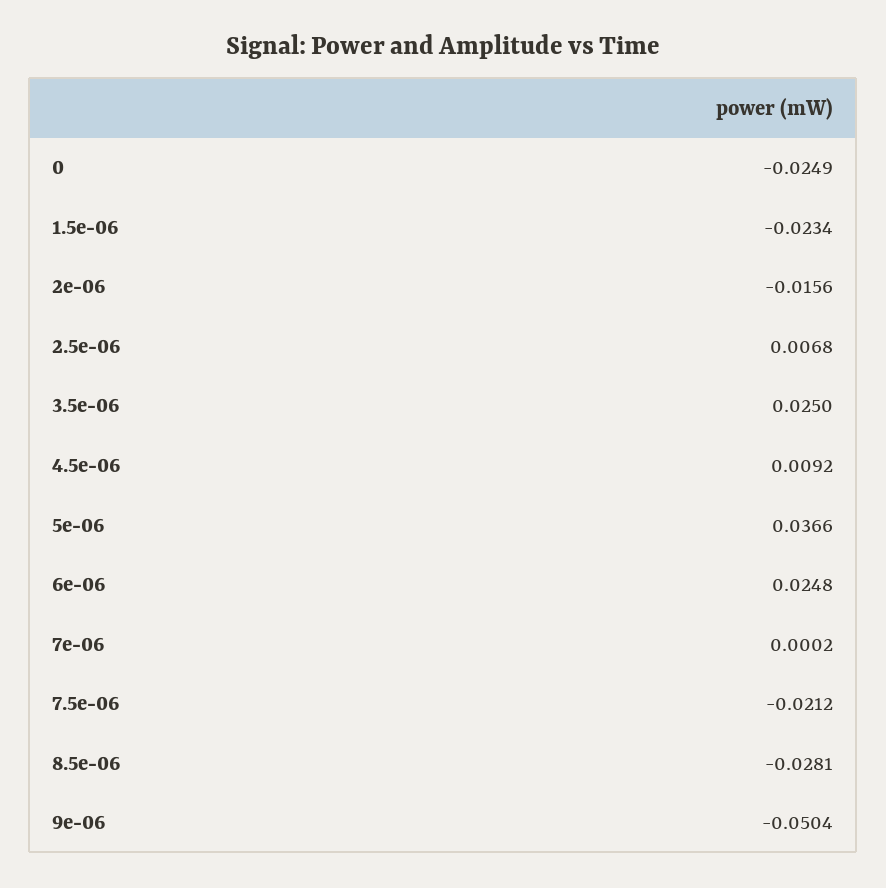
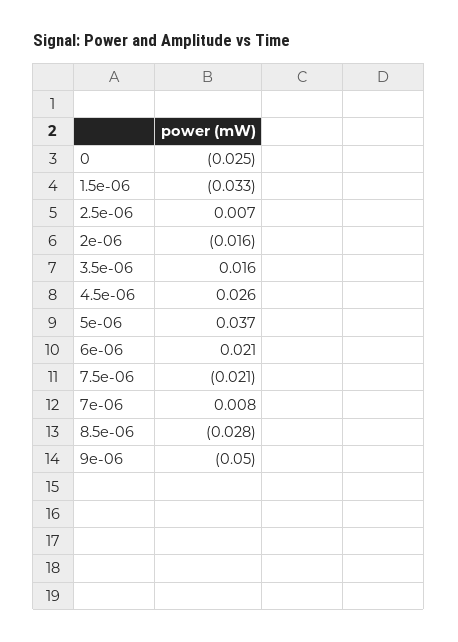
  {
    "0": -0.0249,
-   "1.5e-06": -0.0234,
+   "1.5e-06": -0.033,
    "2e-06": -0.0156,
    "2.5e-06": 0.0068,
-   "3.5e-06": 0.025,
+   "3.5e-06": 0.016,
-   "4.5e-06": 0.0092,
+   "4.5e-06": 0.026,
    "5e-06": 0.0366,
-   "6e-06": 0.0248,
+   "6e-06": 0.021,
-   "7e-06": 0.0002,
+   "7e-06": 0.008,
    "7.5e-06": -0.0212,
    "8.5e-06": -0.0281,
    "9e-06": -0.0504
  }

